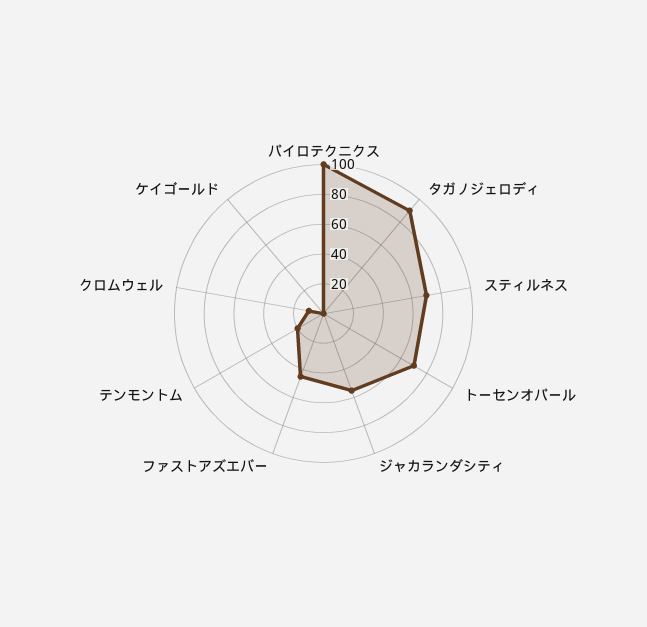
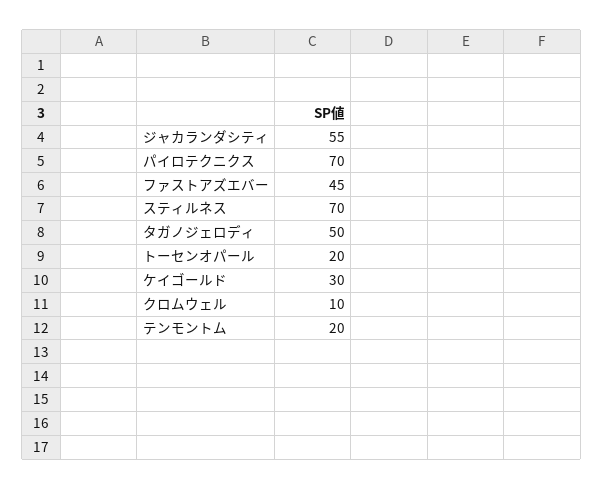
  {
-   "パイロテクニクス": 100,
+   "パイロテクニクス": 70,
-   "タガノジェロディ": 90,
+   "タガノジェロディ": 50,
    "スティルネス": 70,
-   "トーセンオパール": 70,
+   "トーセンオパール": 20,
    "ジャカランダシティ": 55,
    "ファストアズエバー": 45,
    "テンモントム": 20,
    "クロムウェル": 10,
-   "ケイゴールド": 0
+   "ケイゴールド": 30
  }

